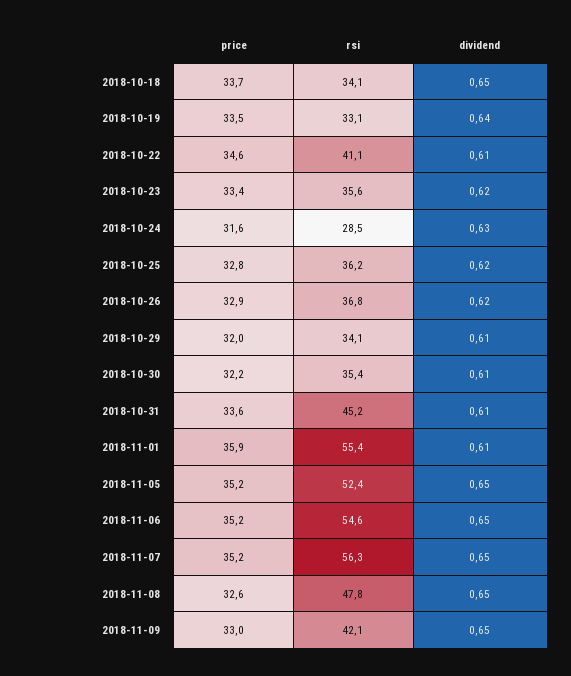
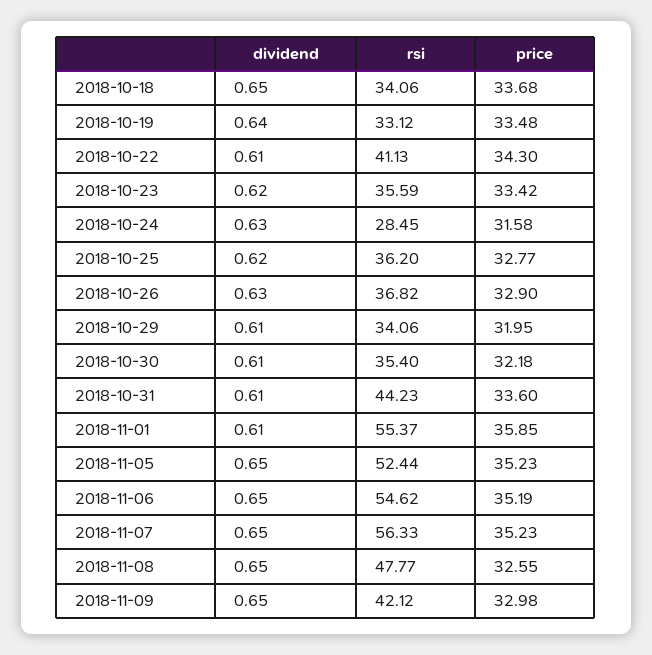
  {
    "price": {
      "2018-10-18": 33.68,
      "2018-10-19": 33.48,
-     "2018-10-22": 34.6,
+     "2018-10-22": 34.3,
      "2018-10-23": 33.42,
      "2018-10-24": 31.58,
      "2018-10-25": 32.77,
      "2018-10-26": 32.9,
      "2018-10-29": 31.95,
      "2018-10-30": 32.18,
      "2018-10-31": 33.6,
      "2018-11-01": 35.85,
      "2018-11-05": 35.23,
      "2018-11-06": 35.19,
      "2018-11-07": 35.23,
      "2018-11-08": 32.55,
      "2018-11-09": 32.98
    },
    "rsi": {
      "2018-10-18": 34.06,
      "2018-10-19": 33.12,
      "2018-10-22": 41.13,
      "2018-10-23": 35.59,
      "2018-10-24": 28.45,
      "2018-10-25": 36.2,
      "2018-10-26": 36.82,
      "2018-10-29": 34.06,
      "2018-10-30": 35.4,
-     "2018-10-31": 45.2,
+     "2018-10-31": 44.23,
      "2018-11-01": 55.37,
      "2018-11-05": 52.44,
      "2018-11-06": 54.62,
      "2018-11-07": 56.33,
      "2018-11-08": 47.77,
      "2018-11-09": 42.12
    },
    "dividend": {
      "2018-10-18": 0.65,
      "2018-10-19": 0.64,
      "2018-10-22": 0.61,
      "2018-10-23": 0.62,
      "2018-10-24": 0.63,
      "2018-10-25": 0.62,
-     "2018-10-26": 0.62,
+     "2018-10-26": 0.63,
      "2018-10-29": 0.61,
      "2018-10-30": 0.61,
      "2018-10-31": 0.61,
      "2018-11-01": 0.61,
      "2018-11-05": 0.65,
      "2018-11-06": 0.65,
      "2018-11-07": 0.65,
      "2018-11-08": 0.65,
      "2018-11-09": 0.65
    }
  }

